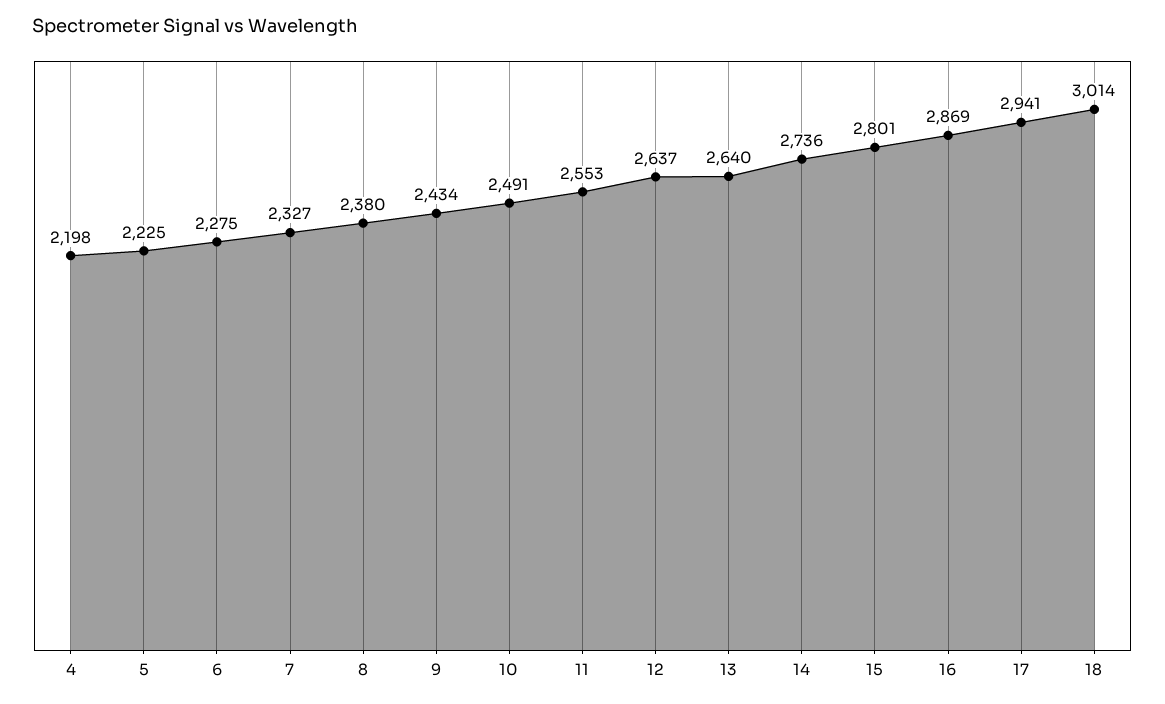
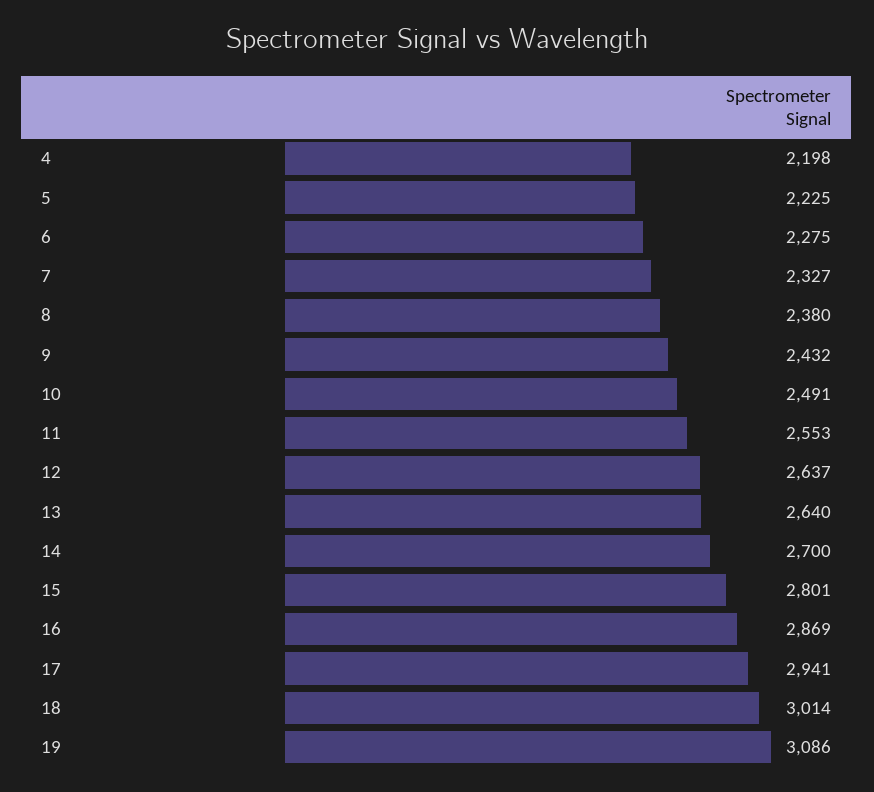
  {
    "4": 2198,
    "5": 2225,
    "6": 2275,
    "7": 2327,
    "8": 2380,
-   "9": 2434,
+   "9": 2432,
    "10": 2491,
    "11": 2553,
    "12": 2637,
    "13": 2640,
-   "14": 2736,
+   "14": 2700,
    "15": 2801,
    "16": 2869,
    "17": 2941,
-   "18": 3014
+   "18": 3014,
+   "19": 3086
  }

